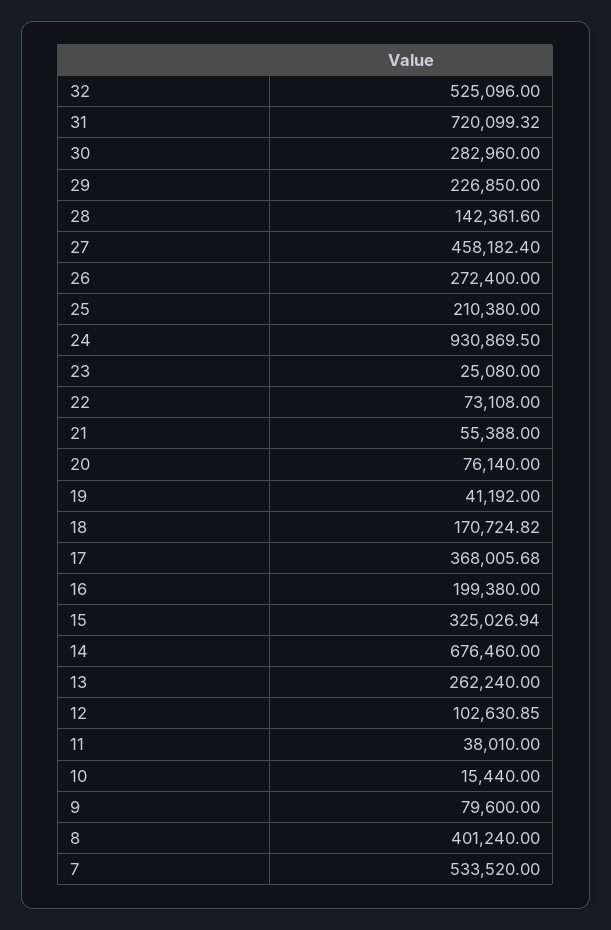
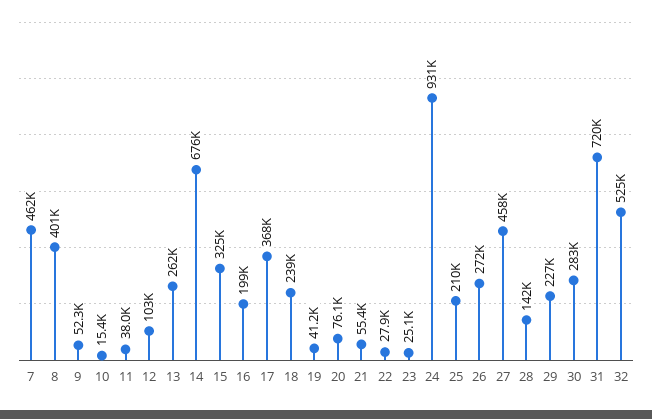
  {
    "32": 525096,
    "31": 720099.32,
    "30": 282960,
    "29": 226850,
    "28": 142361.6,
    "27": 458182.4,
    "26": 272400,
    "25": 210380,
    "24": 930869.5,
    "23": 25080,
-   "22": 73108,
+   "22": 27900,
    "21": 55388,
    "20": 76140,
    "19": 41192,
-   "18": 170724.82,
+   "18": 239000,
    "17": 368005.68,
    "16": 199380,
    "15": 325026.94,
    "14": 676460,
    "13": 262240,
    "12": 102630.85,
    "11": 38010,
    "10": 15440,
-   "9": 79600,
+   "9": 52300,
    "8": 401240,
-   "7": 533520
+   "7": 462000
  }

